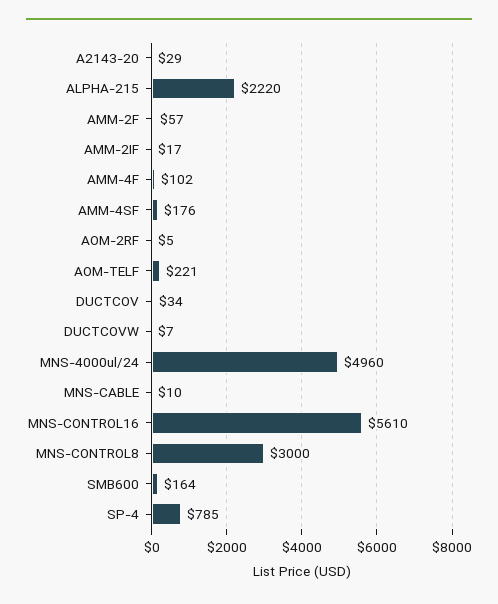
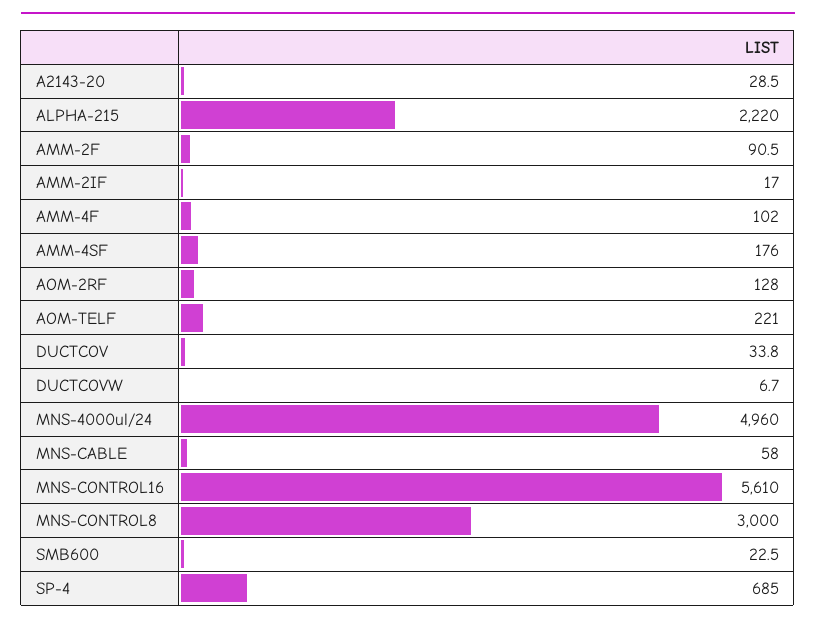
  {
    "A2143-20": 28.5,
    "ALPHA-215": 2220,
-   "AMM-2F": 57,
+   "AMM-2F": 90.5,
    "AMM-2IF": 17,
    "AMM-4F": 102,
    "AMM-4SF": 176,
-   "AOM-2RF": 5,
+   "AOM-2RF": 128,
    "AOM-TELF": 221,
    "DUCTCOV": 33.8,
    "DUCTCOVW": 6.7,
    "MNS-4000ul/24": 4960,
-   "MNS-CABLE": 10,
+   "MNS-CABLE": 58,
    "MNS-CONTROL16": 5610,
    "MNS-CONTROL8": 3000,
-   "SMB600": 164,
+   "SMB600": 22.5,
-   "SP-4": 785
+   "SP-4": 685
  }

